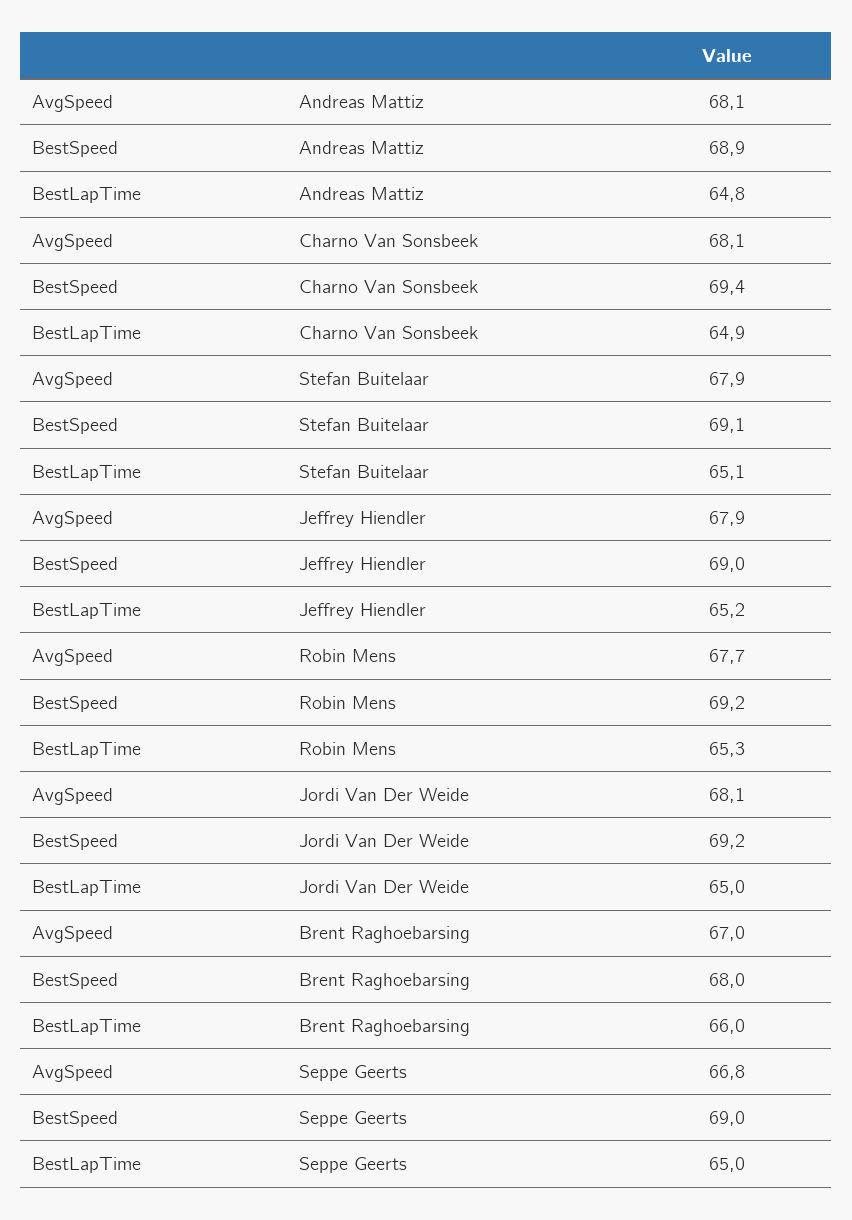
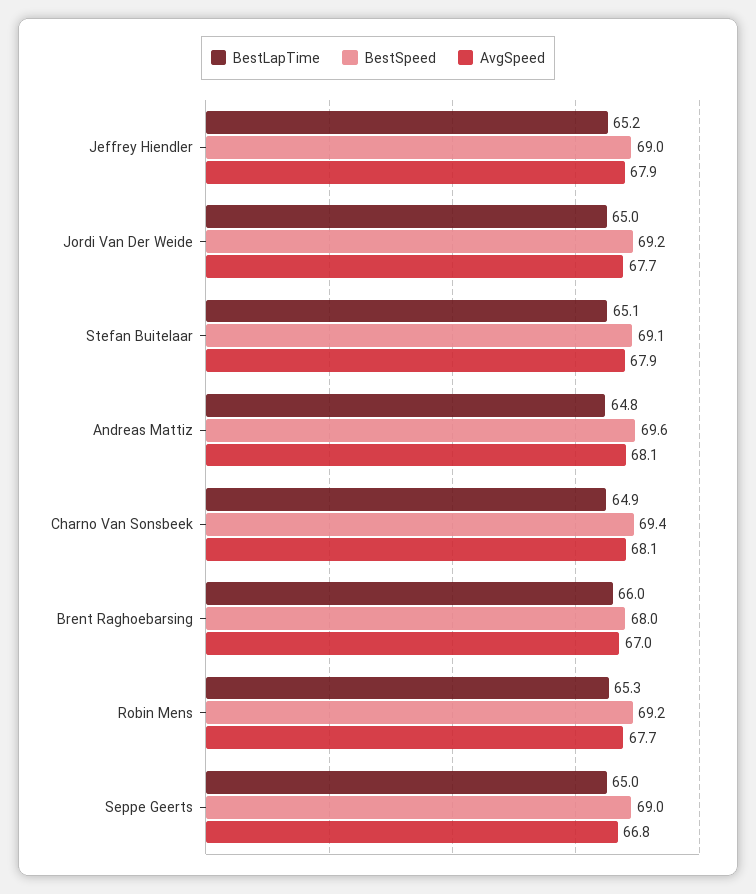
  {
    "AvgSpeed": {
      "Andreas Mattiz": 68.1,
      "Charno Van Sonsbeek": 68.1,
      "Stefan Buitelaar": 67.9,
      "Jeffrey Hiendler": 67.9,
      "Robin Mens": 67.7,
-     "Jordi Van Der Weide": 68.1,
+     "Jordi Van Der Weide": 67.7,
      "Brent Raghoebarsing": 67,
      "Seppe Geerts": 66.8
    },
    "BestSpeed": {
-     "Andreas Mattiz": 68.9,
+     "Andreas Mattiz": 69.6,
      "Charno Van Sonsbeek": 69.4,
      "Stefan Buitelaar": 69.1,
      "Jeffrey Hiendler": 69,
      "Robin Mens": 69.2,
      "Jordi Van Der Weide": 69.2,
      "Brent Raghoebarsing": 68,
      "Seppe Geerts": 69
    },
    "BestLapTime": {
      "Andreas Mattiz": 64.8,
      "Charno Van Sonsbeek": 64.9,
      "Stefan Buitelaar": 65.1,
      "Jeffrey Hiendler": 65.2,
      "Robin Mens": 65.3,
      "Jordi Van Der Weide": 65,
      "Brent Raghoebarsing": 66,
      "Seppe Geerts": 65
    }
  }

